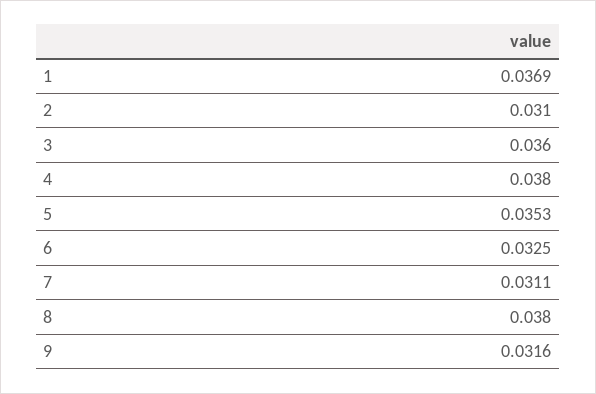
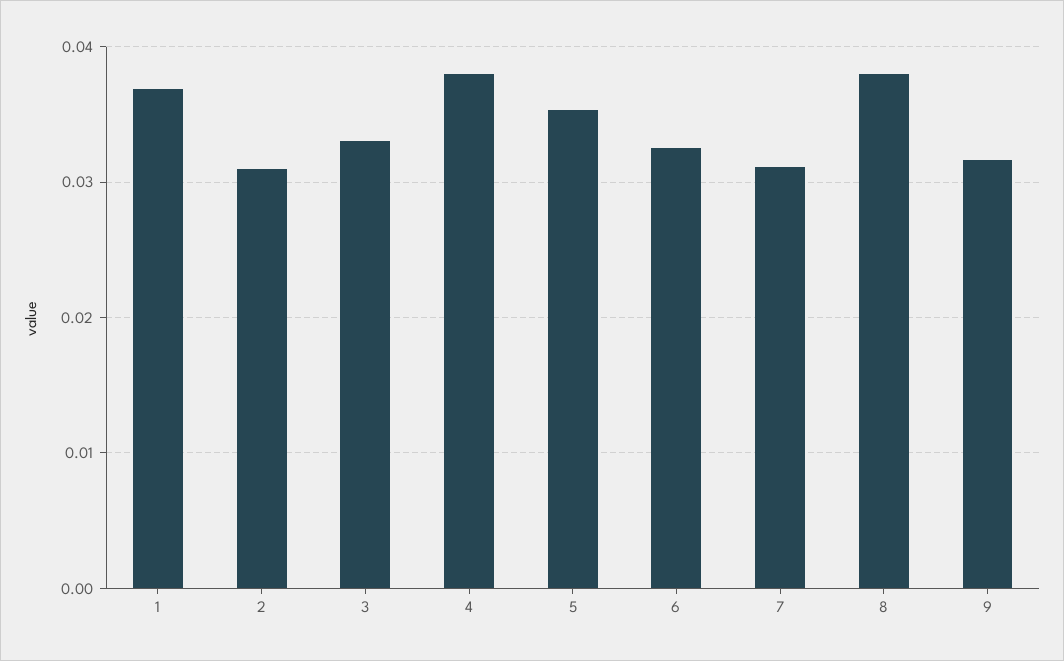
  {
    "1": 0.0369,
    "2": 0.031,
-   "3": 0.036,
+   "3": 0.033,
    "4": 0.038,
    "5": 0.0353,
    "6": 0.0325,
    "7": 0.0311,
    "8": 0.038,
    "9": 0.0316
  }

